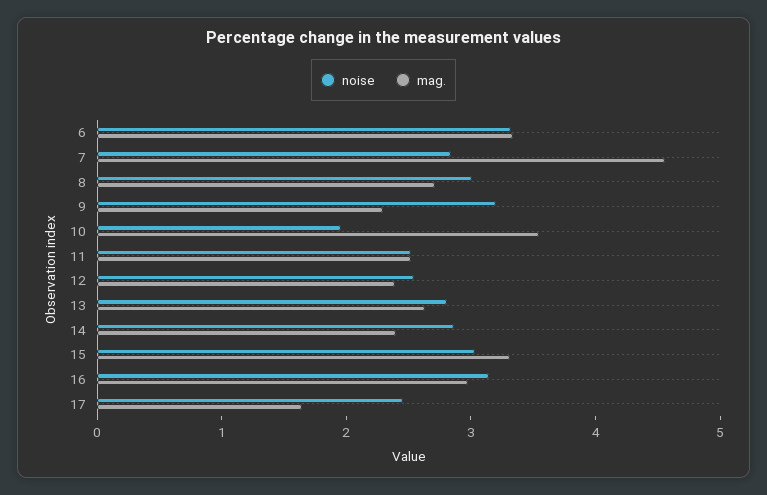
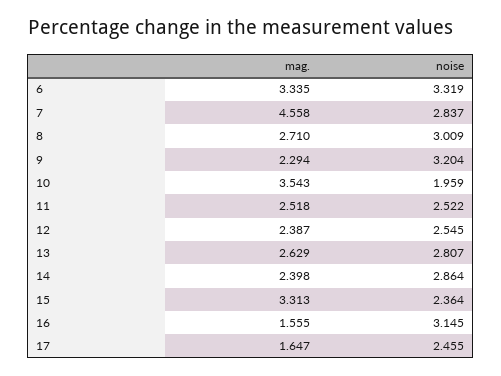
  {
    "noise": {
      "6": 3.319,
      "7": 2.837,
      "8": 3.009,
      "9": 3.204,
      "10": 1.959,
      "11": 2.522,
      "12": 2.545,
      "13": 2.807,
      "14": 2.864,
-     "15": 3,
+     "15": 2.364,
      "16": 3.145,
      "17": 2.455
    },
    "mag.": {
      "6": 3.335,
      "7": 4.558,
      "8": 2.71,
      "9": 2.294,
      "10": 3.543,
      "11": 2.518,
      "12": 2.387,
      "13": 2.629,
      "14": 2.398,
      "15": 3.313,
-     "16": 3,
+     "16": 1.555,
      "17": 1.647
    }
  }

